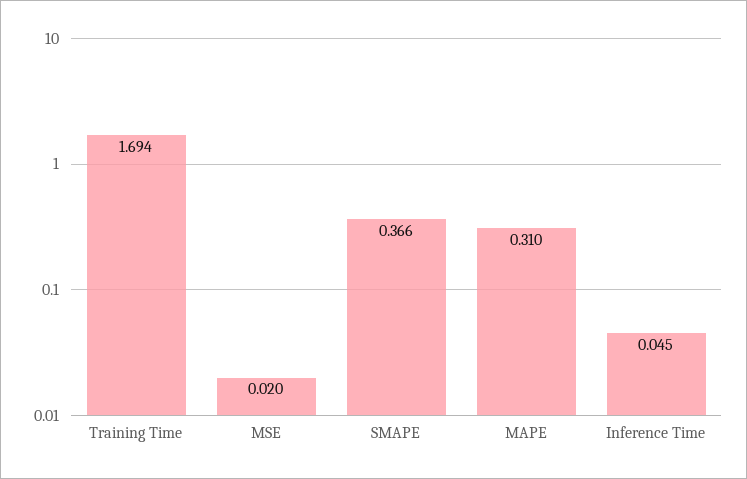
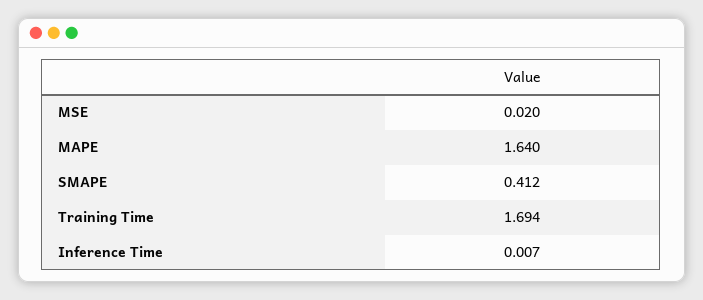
  {
    "Training Time": 1.694,
    "MSE": 0.02,
-   "SMAPE": 0.366,
+   "SMAPE": 0.412,
-   "MAPE": 0.31,
+   "MAPE": 1.64,
-   "Inference Time": 0.045
+   "Inference Time": 0.007
  }

